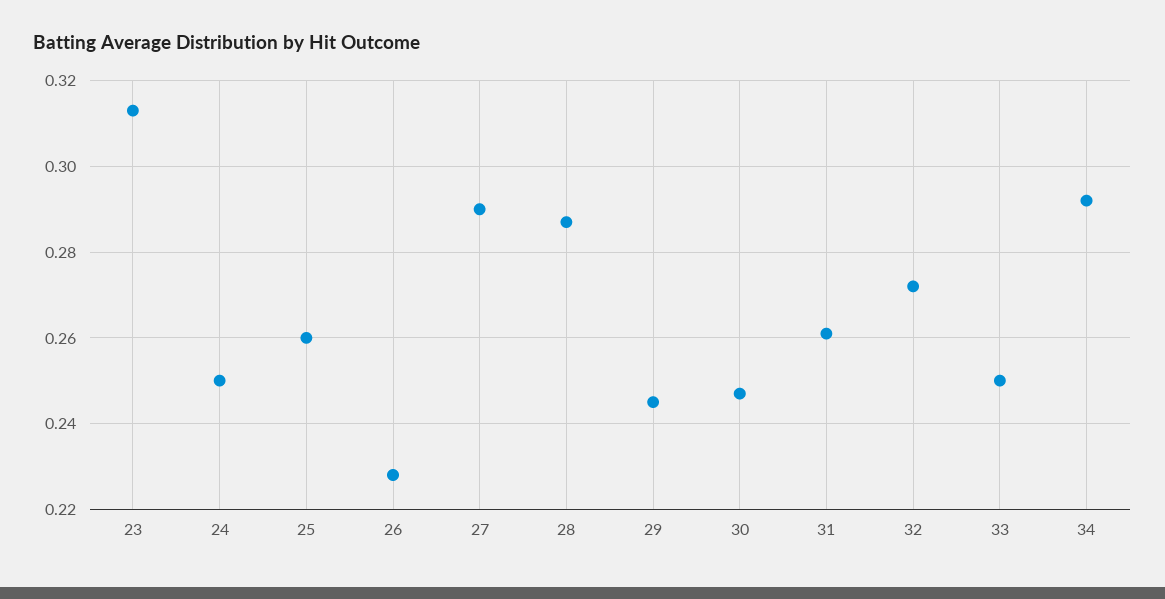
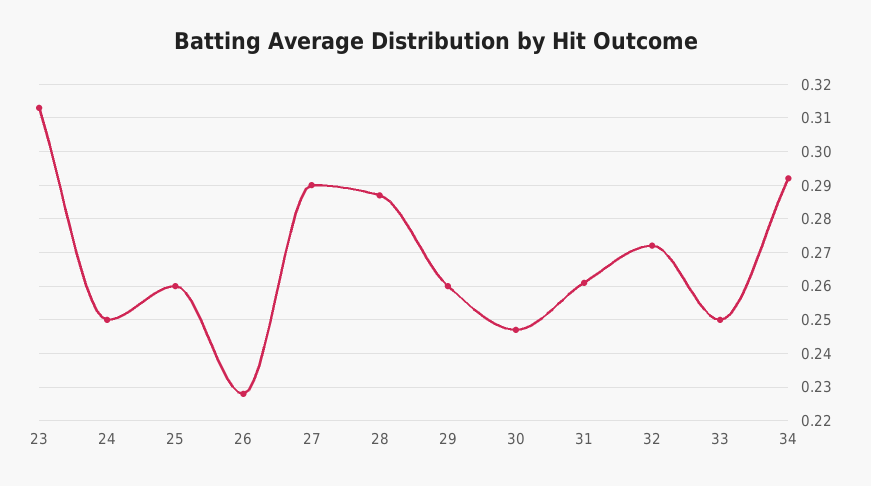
  {
    "23": 0.315,
    "24": 0.25,
    "25": 0.26,
    "26": 0.23,
    "27": 0.29,
    "28": 0.285,
-   "29": 0.245,
+   "29": 0.26,
    "30": 0.245,
    "31": 0.26,
    "32": 0.27,
    "33": 0.25,
    "34": 0.29
  }

